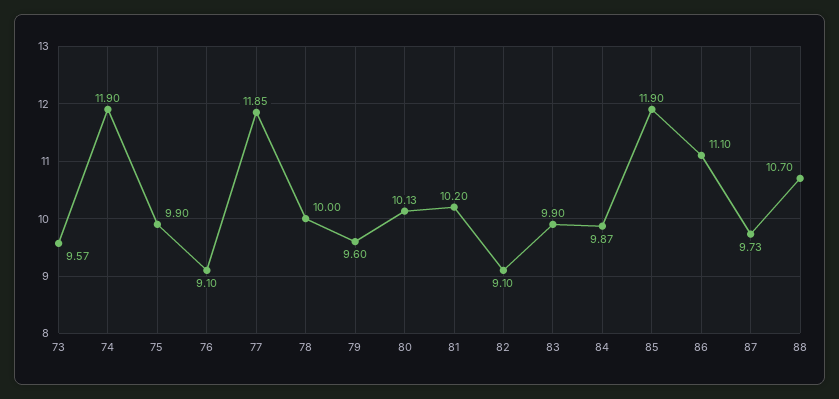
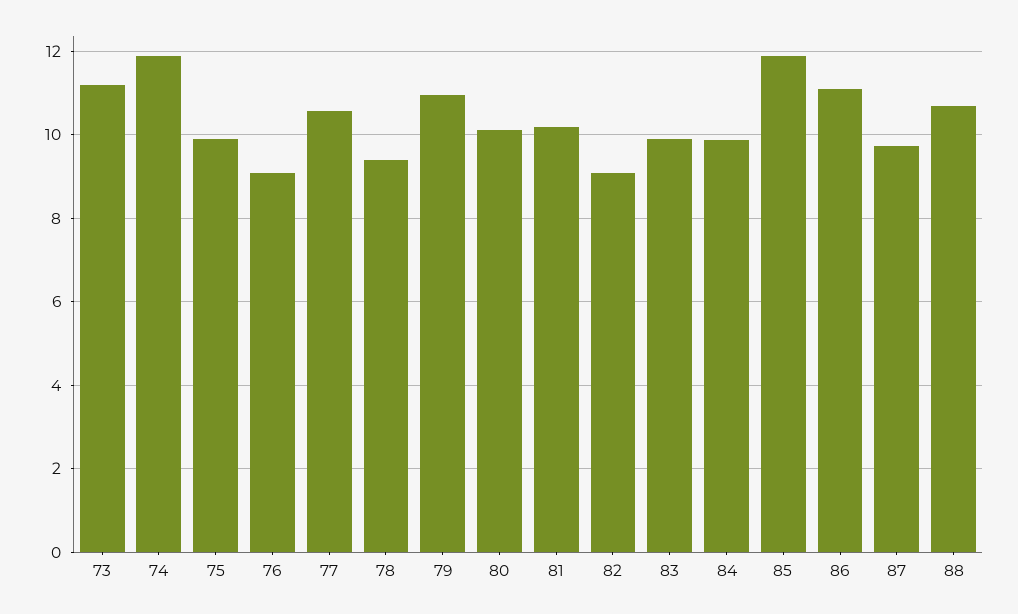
  {
-   "73": 9.57,
+   "73": 11.2,
    "74": 11.9,
    "75": 9.9,
    "76": 9.1,
-   "77": 11.85,
+   "77": 10.6,
-   "78": 10,
+   "78": 9.4,
-   "79": 9.6,
+   "79": 11,
    "80": 10.13,
    "81": 10.2,
    "82": 9.1,
    "83": 9.9,
    "84": 9.87,
    "85": 11.9,
    "86": 11.1,
    "87": 9.73,
    "88": 10.7
  }

